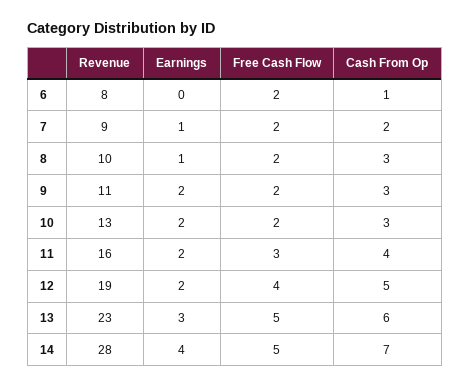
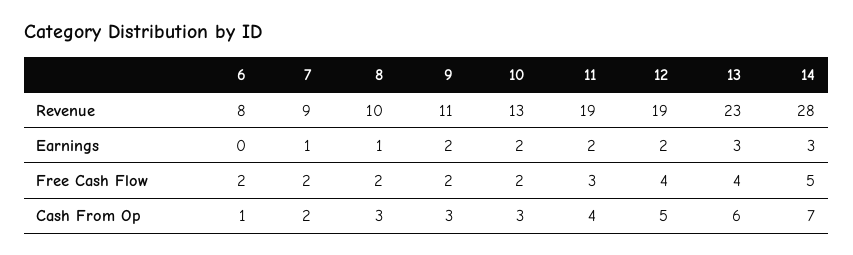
  {
    "Revenue": {
      "6": 8,
      "7": 9,
      "8": 10,
      "9": 11,
      "10": 13,
-     "11": 16,
+     "11": 19,
      "12": 19,
      "13": 23,
      "14": 28
    },
    "Earnings": {
      "6": 0,
      "7": 1,
      "8": 1,
      "9": 2,
      "10": 2,
      "11": 2,
      "12": 2,
      "13": 3,
-     "14": 4
+     "14": 3
    },
    "Free Cash Flow": {
      "6": 2,
      "7": 2,
      "8": 2,
      "9": 2,
      "10": 2,
      "11": 3,
      "12": 4,
-     "13": 5,
+     "13": 4,
      "14": 5
    },
    "Cash From Op": {
      "6": 1,
      "7": 2,
      "8": 3,
      "9": 3,
      "10": 3,
      "11": 4,
      "12": 5,
      "13": 6,
      "14": 7
    }
  }

